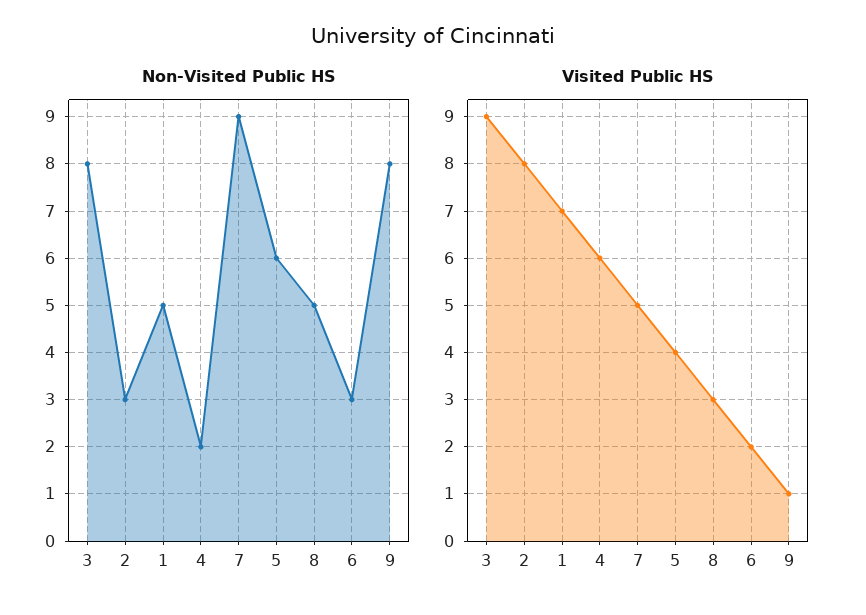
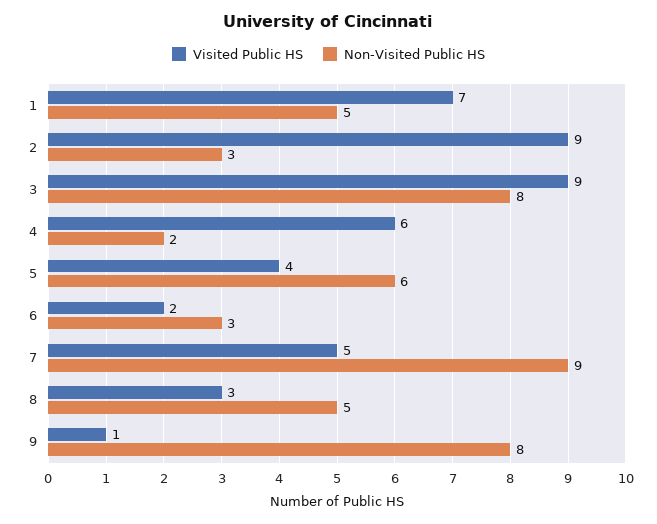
  {
    "Non-Visited Public HS": {
      "3": 8,
      "2": 3,
      "1": 5,
      "4": 2,
      "7": 9,
      "5": 6,
      "8": 5,
      "6": 3,
      "9": 8
    },
    "Visited Public HS": {
      "3": 9,
-     "2": 8,
+     "2": 9,
      "1": 7,
      "4": 6,
      "7": 5,
      "5": 4,
      "8": 3,
      "6": 2,
      "9": 1
    }
  }

